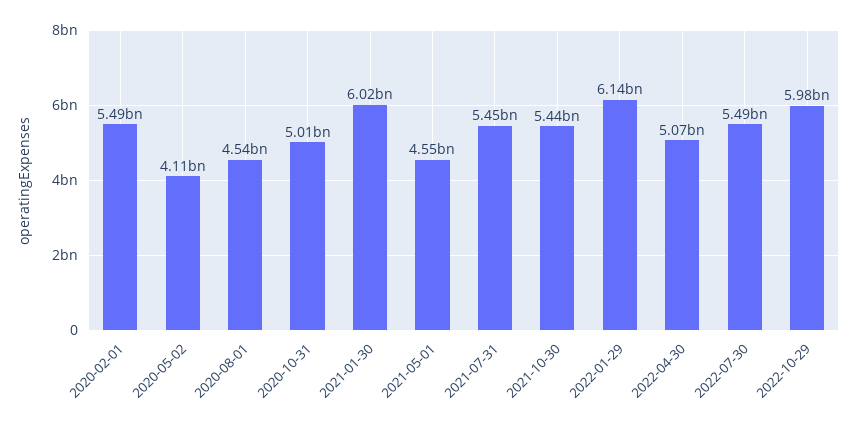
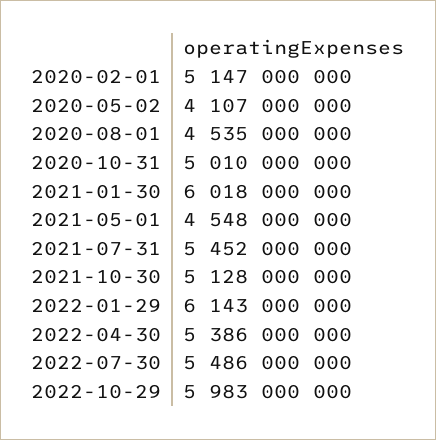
  {
-   "2020-02-01": 5490000000,
+   "2020-02-01": 5147000000,
    "2020-05-02": 4107000000,
    "2020-08-01": 4535000000,
    "2020-10-31": 5010000000,
    "2021-01-30": 6018000000,
    "2021-05-01": 4548000000,
    "2021-07-31": 5452000000,
-   "2021-10-30": 5440000000,
+   "2021-10-30": 5128000000,
    "2022-01-29": 6143000000,
-   "2022-04-30": 5070000000,
+   "2022-04-30": 5386000000,
    "2022-07-30": 5486000000,
    "2022-10-29": 5983000000
  }

